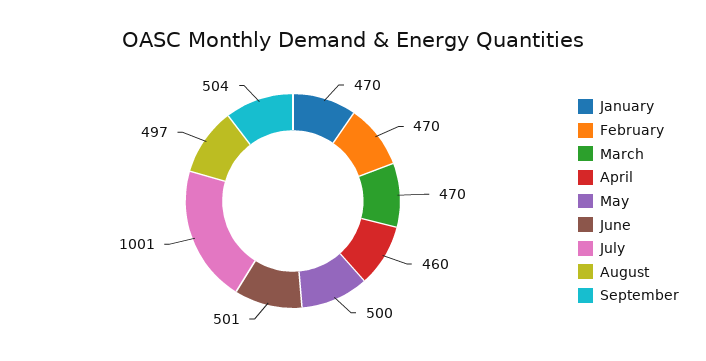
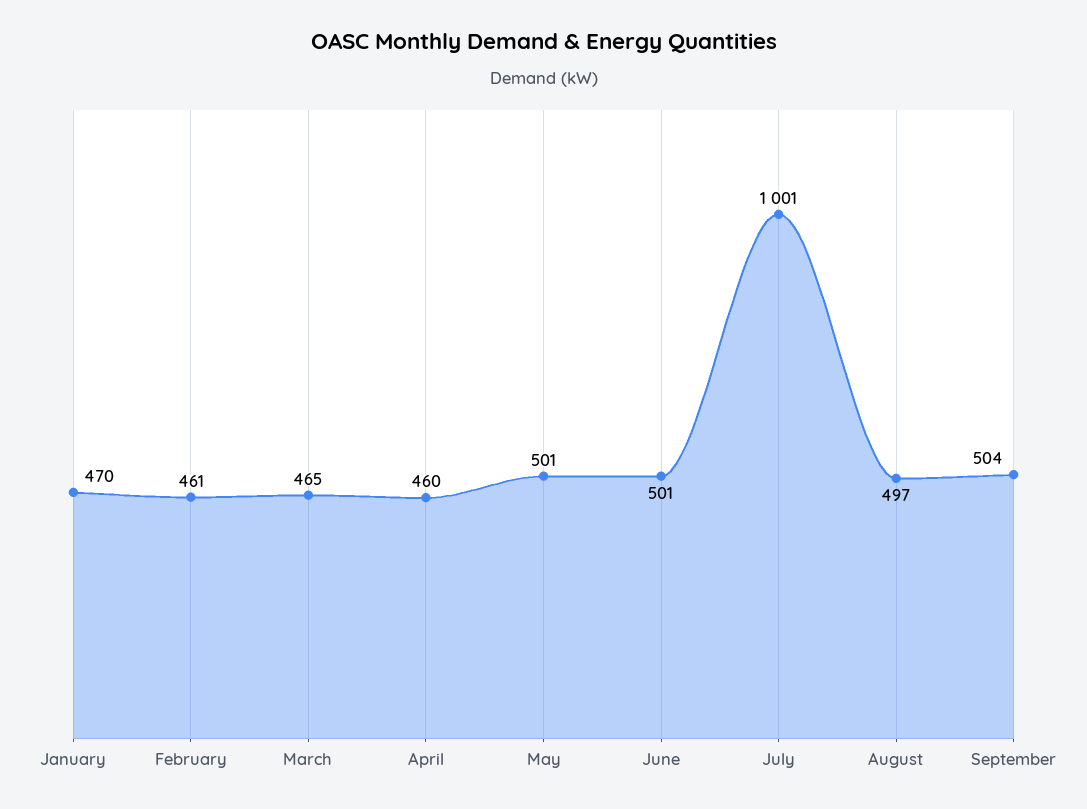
  {
    "January": 470,
-   "February": 470,
+   "February": 461,
-   "March": 470,
+   "March": 465,
    "April": 460,
-   "May": 500,
+   "May": 501,
    "June": 501,
    "July": 1001,
    "August": 497,
    "September": 504
  }

